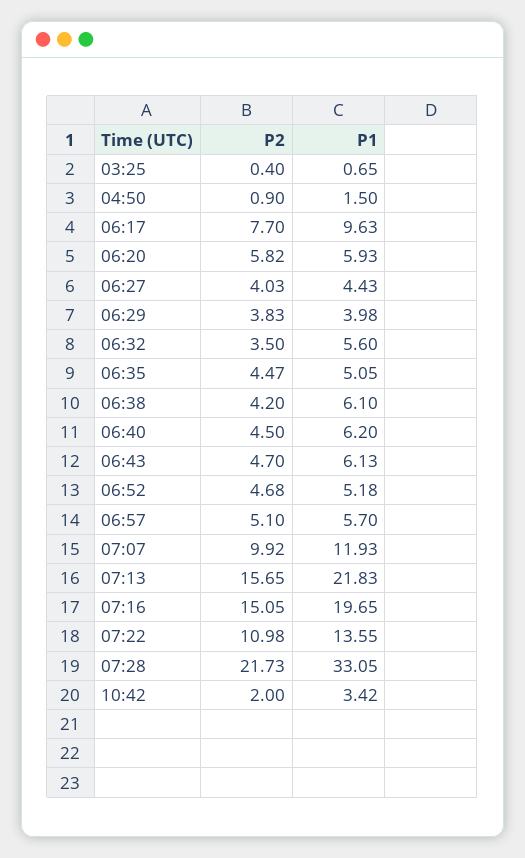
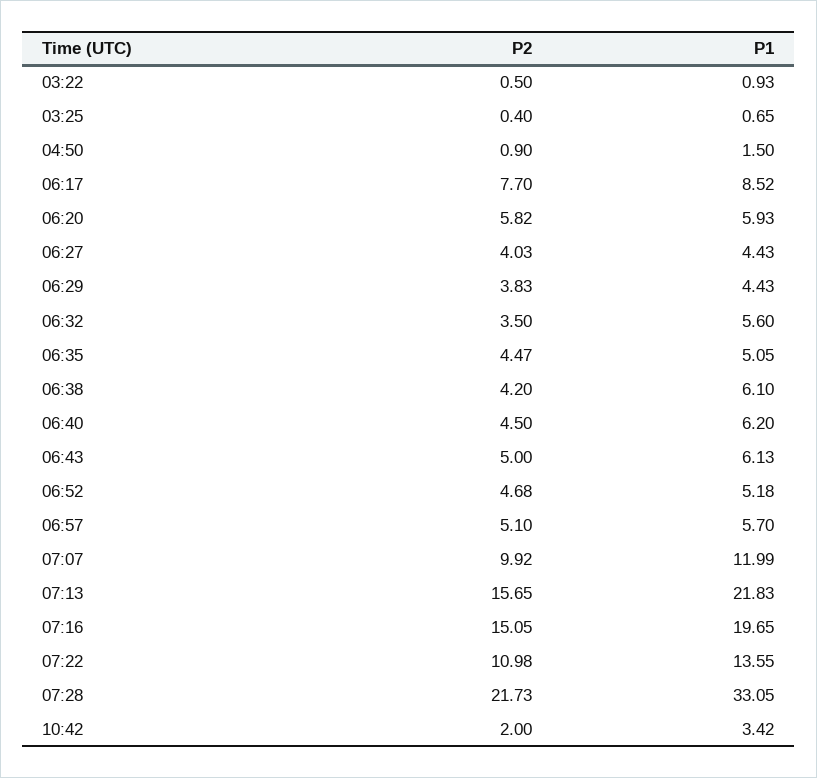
  {
    "P2": {
      "03:25": 0.4,
      "04:50": 0.9,
      "06:17": 7.7,
      "06:20": 5.82,
      "06:27": 4.03,
      "06:29": 3.83,
      "06:32": 3.5,
      "06:35": 4.47,
      "06:38": 4.2,
      "06:40": 4.5,
-     "06:43": 4.7,
+     "06:43": 5,
      "06:52": 4.68,
      "06:57": 5.1,
      "07:07": 9.92,
      "07:13": 15.65,
      "07:16": 15.05,
      "07:22": 10.98,
      "07:28": 21.73,
-     "10:42": 2
+     "10:42": 2,
+     "03:22": 0.5
    },
    "P1": {
      "03:25": 0.65,
      "04:50": 1.5,
-     "06:17": 9.63,
+     "06:17": 8.52,
      "06:20": 5.93,
      "06:27": 4.43,
-     "06:29": 3.98,
+     "06:29": 4.43,
      "06:32": 5.6,
      "06:35": 5.05,
      "06:38": 6.1,
      "06:40": 6.2,
      "06:43": 6.13,
      "06:52": 5.18,
      "06:57": 5.7,
-     "07:07": 11.93,
+     "07:07": 11.99,
      "07:13": 21.83,
      "07:16": 19.65,
      "07:22": 13.55,
      "07:28": 33.05,
-     "10:42": 3.42
+     "10:42": 3.42,
+     "03:22": 0.93
    }
  }

